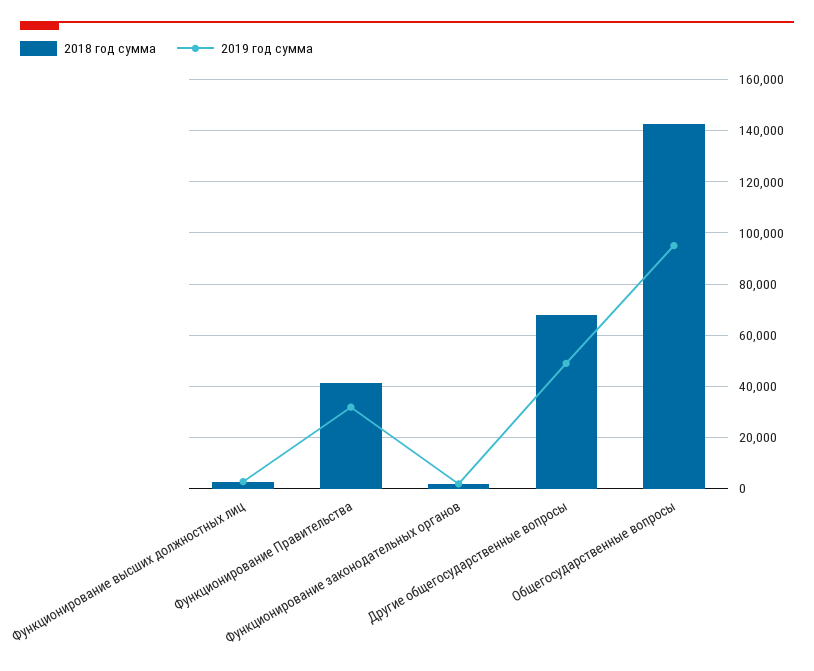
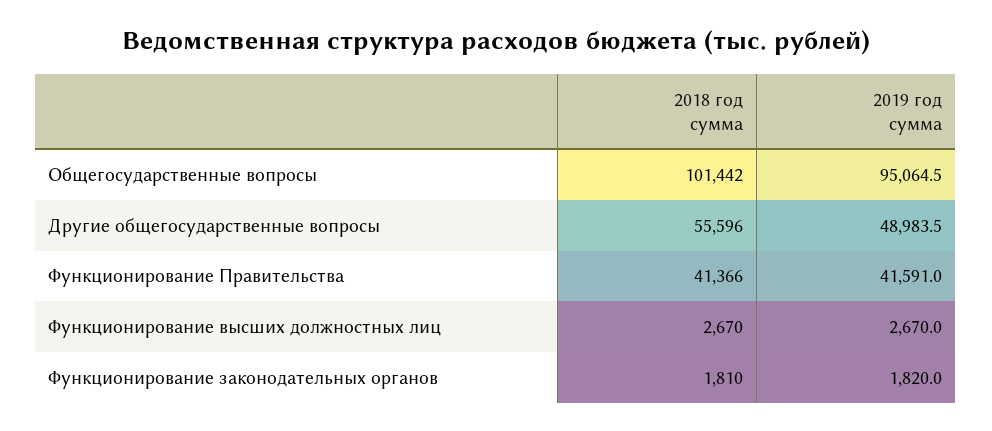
  {
    "2018 год сумма": {
      "Функционирование высших должностных лиц": 2670,
      "Функционирование Правительства": 41366,
      "Функционирование законодательных органов": 1810,
-     "Другие общегосударственные вопросы": 67500,
+     "Другие общегосударственные вопросы": 55596,
-     "Общегосударственные вопросы": 142500
+     "Общегосударственные вопросы": 101442
    },
    "2019 год сумма": {
      "Функционирование высших должностных лиц": 2670,
-     "Функционирование Правительства": 32500,
+     "Функционирование Правительства": 41591,
      "Функционирование законодательных органов": 1820,
      "Другие общегосударственные вопросы": 48983.5,
      "Общегосударственные вопросы": 95064.5
    }
  }

